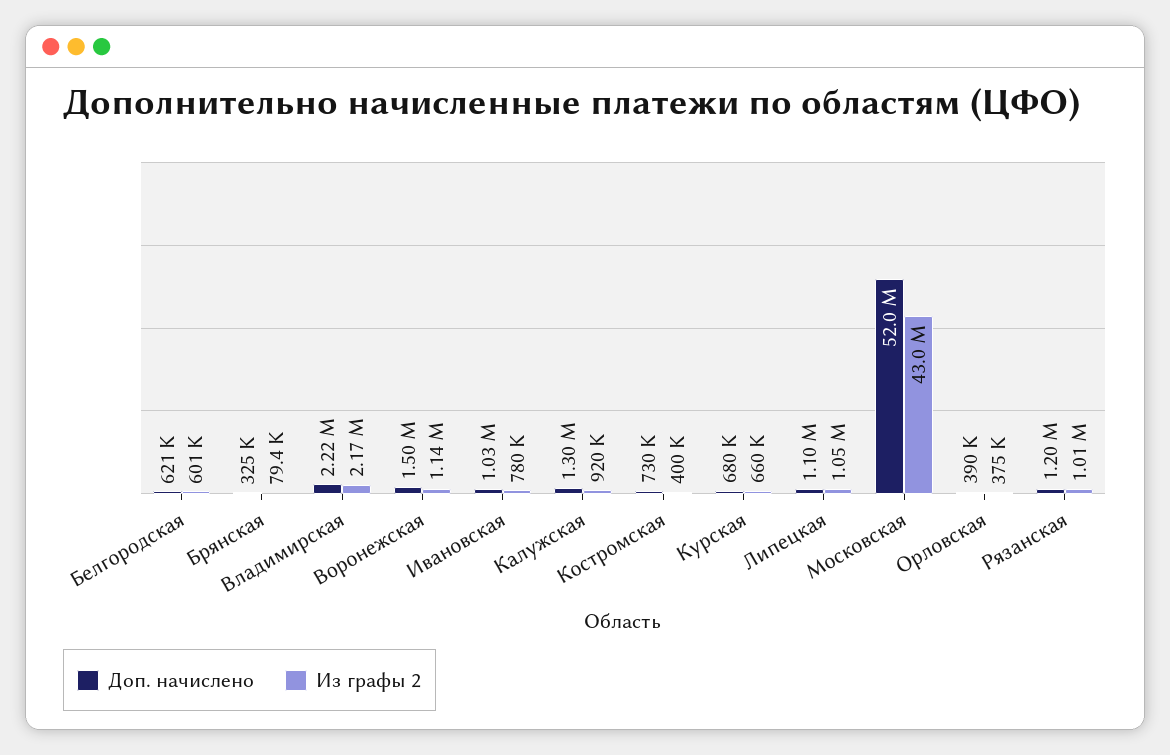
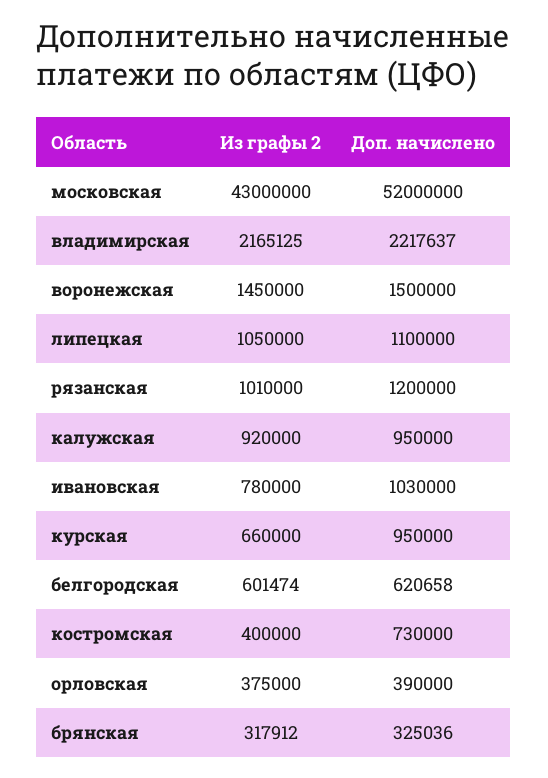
  {
    "Доп. начислено": {
      "Белгородская": 620658,
      "Брянская": 325036,
      "Владимирская": 2217637,
      "Воронежская": 1500000,
      "Ивановская": 1030000,
-     "Калужская": 1300000,
+     "Калужская": 950000,
      "Костромская": 730000,
-     "Курская": 680000,
+     "Курская": 950000,
      "Липецкая": 1100000,
      "Московская": 52000000,
      "Орловская": 390000,
      "Рязанская": 1200000
    },
    "Из графы 2": {
      "Белгородская": 601474,
-     "Брянская": 79400,
+     "Брянская": 317912,
      "Владимирская": 2165125,
-     "Воронежская": 1140000,
+     "Воронежская": 1450000,
      "Ивановская": 780000,
      "Калужская": 920000,
      "Костромская": 400000,
      "Курская": 660000,
      "Липецкая": 1050000,
      "Московская": 43000000,
      "Орловская": 375000,
      "Рязанская": 1010000
    }
  }

